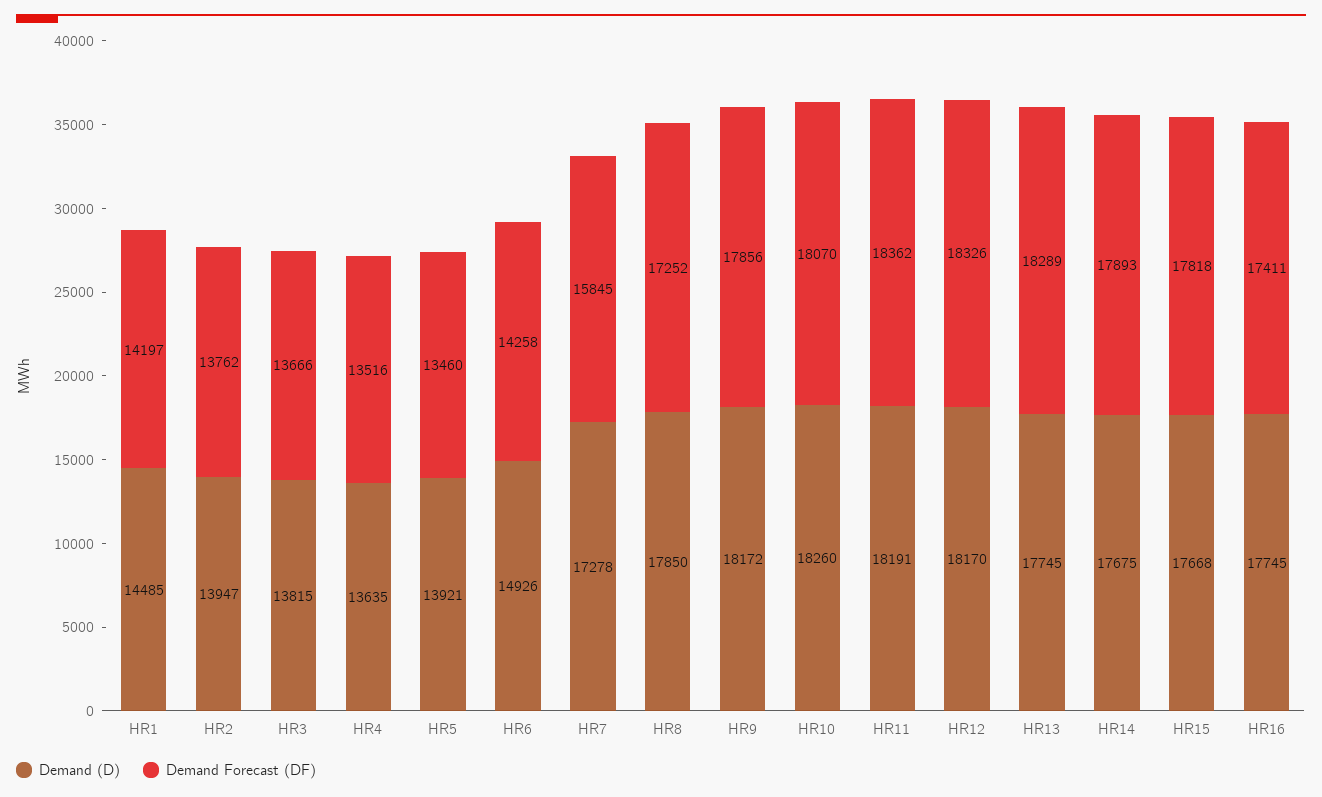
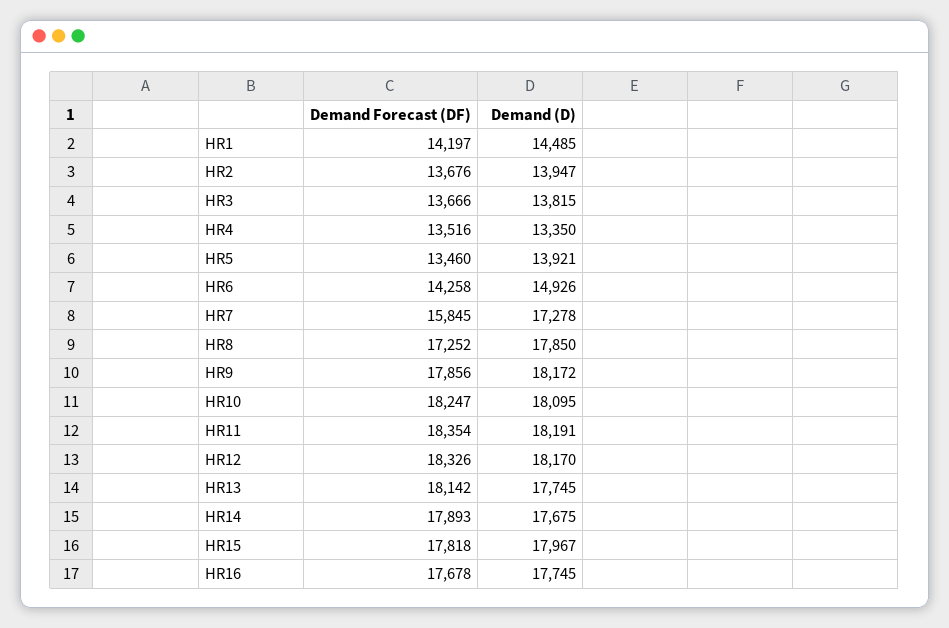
  {
    "Demand (D)": {
      "HR1": 14485,
      "HR2": 13947,
      "HR3": 13815,
-     "HR4": 13635,
+     "HR4": 13350,
      "HR5": 13921,
      "HR6": 14926,
      "HR7": 17278,
      "HR8": 17850,
      "HR9": 18172,
-     "HR10": 18260,
+     "HR10": 18095,
      "HR11": 18191,
      "HR12": 18170,
      "HR13": 17745,
      "HR14": 17675,
-     "HR15": 17668,
+     "HR15": 17967,
      "HR16": 17745
    },
    "Demand Forecast (DF)": {
      "HR1": 14197,
-     "HR2": 13762,
+     "HR2": 13676,
      "HR3": 13666,
      "HR4": 13516,
      "HR5": 13460,
      "HR6": 14258,
      "HR7": 15845,
      "HR8": 17252,
      "HR9": 17856,
-     "HR10": 18070,
+     "HR10": 18247,
-     "HR11": 18362,
+     "HR11": 18354,
      "HR12": 18326,
-     "HR13": 18289,
+     "HR13": 18142,
      "HR14": 17893,
      "HR15": 17818,
-     "HR16": 17411
+     "HR16": 17678
    }
  }

